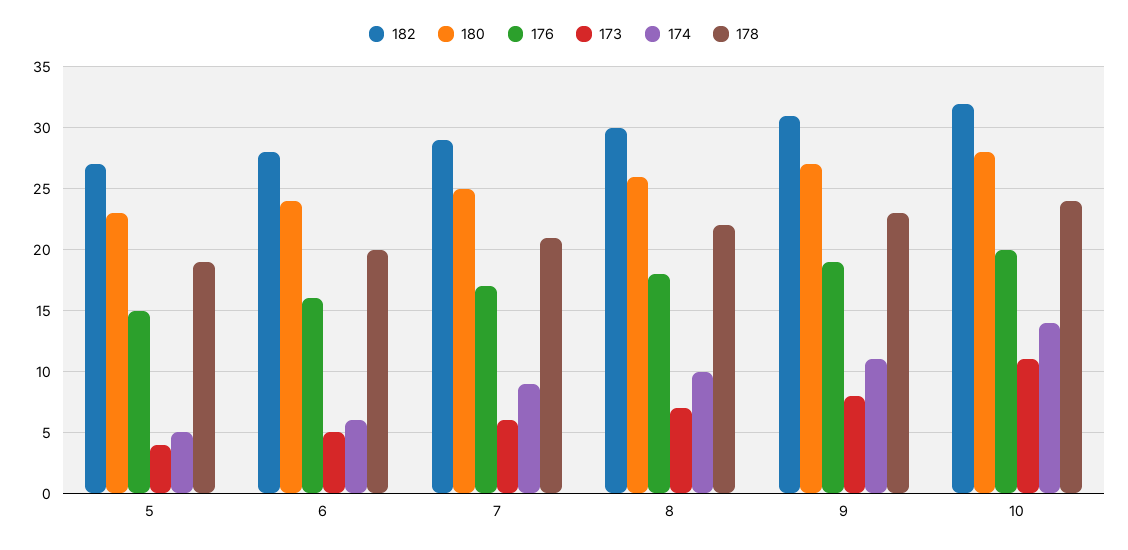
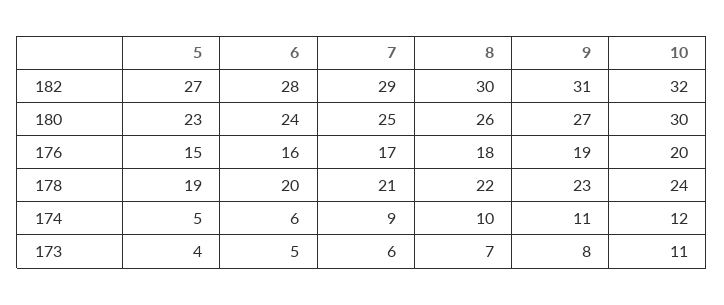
  {
    "182": {
      "5": 27,
      "6": 28,
      "7": 29,
      "8": 30,
      "9": 31,
      "10": 32
    },
    "180": {
      "5": 23,
      "6": 24,
      "7": 25,
      "8": 26,
      "9": 27,
-     "10": 28
+     "10": 30
    },
    "176": {
      "5": 15,
      "6": 16,
      "7": 17,
      "8": 18,
      "9": 19,
      "10": 20
    },
    "173": {
      "5": 4,
      "6": 5,
      "7": 6,
      "8": 7,
      "9": 8,
      "10": 11
    },
    "174": {
      "5": 5,
      "6": 6,
      "7": 9,
      "8": 10,
      "9": 11,
-     "10": 14
+     "10": 12
    },
    "178": {
      "5": 19,
      "6": 20,
      "7": 21,
      "8": 22,
      "9": 23,
      "10": 24
    }
  }

